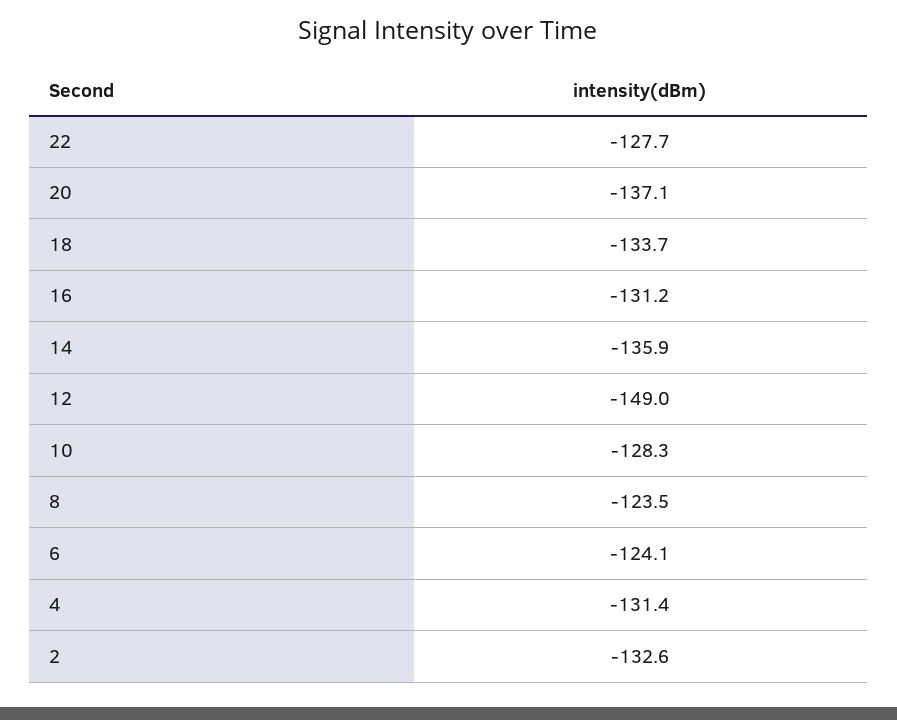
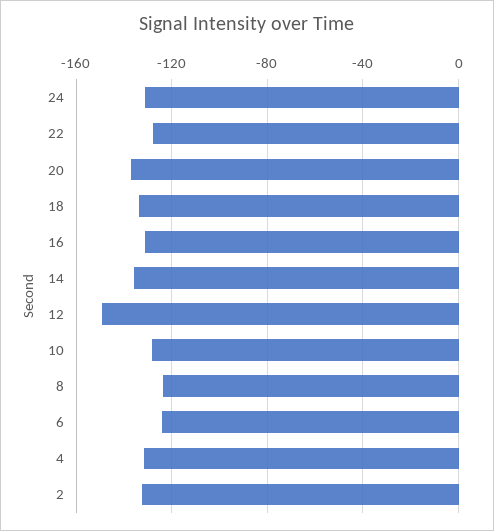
  {
    "22": -127.7,
    "20": -137.1,
    "18": -133.7,
    "16": -131.2,
    "14": -135.9,
    "12": -149,
    "10": -128.3,
    "8": -123.5,
    "6": -124.1,
    "4": -131.4,
-   "2": -132.6
+   "2": -132.6,
+   "24": -130
  }

